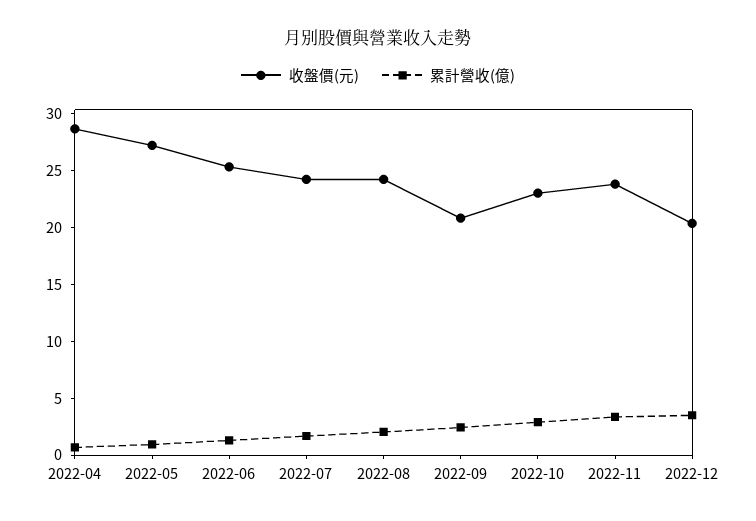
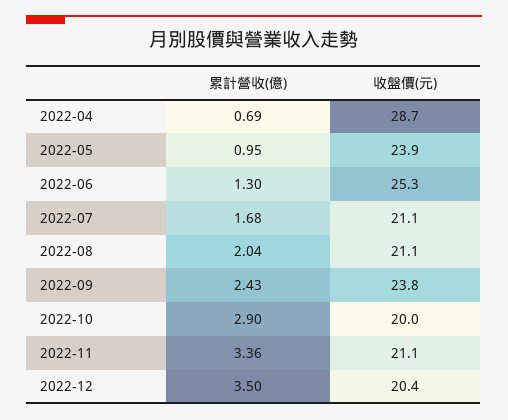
  {
    "收盤價(元)": {
      "2022-04": 28.7,
-     "2022-05": 27,
+     "2022-05": 23.9,
      "2022-06": 25.3,
-     "2022-07": 24,
+     "2022-07": 21.1,
-     "2022-08": 24,
+     "2022-08": 21.1,
-     "2022-09": 21,
+     "2022-09": 23.8,
-     "2022-10": 23,
+     "2022-10": 20,
-     "2022-11": 24,
+     "2022-11": 21.1,
      "2022-12": 20.4
    },
    "累計營收(億)": {
      "2022-04": 0.69,
      "2022-05": 0.95,
      "2022-06": 1.3,
      "2022-07": 1.68,
      "2022-08": 2.04,
      "2022-09": 2.43,
      "2022-10": 2.9,
      "2022-11": 3.36,
      "2022-12": 3.5
    }
  }

